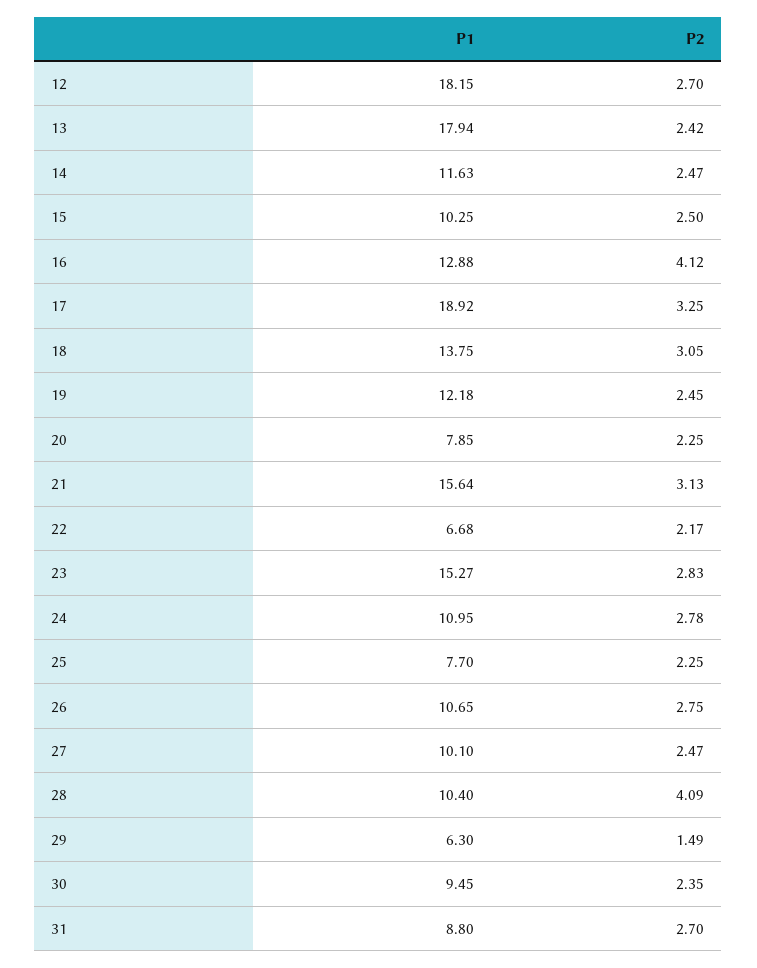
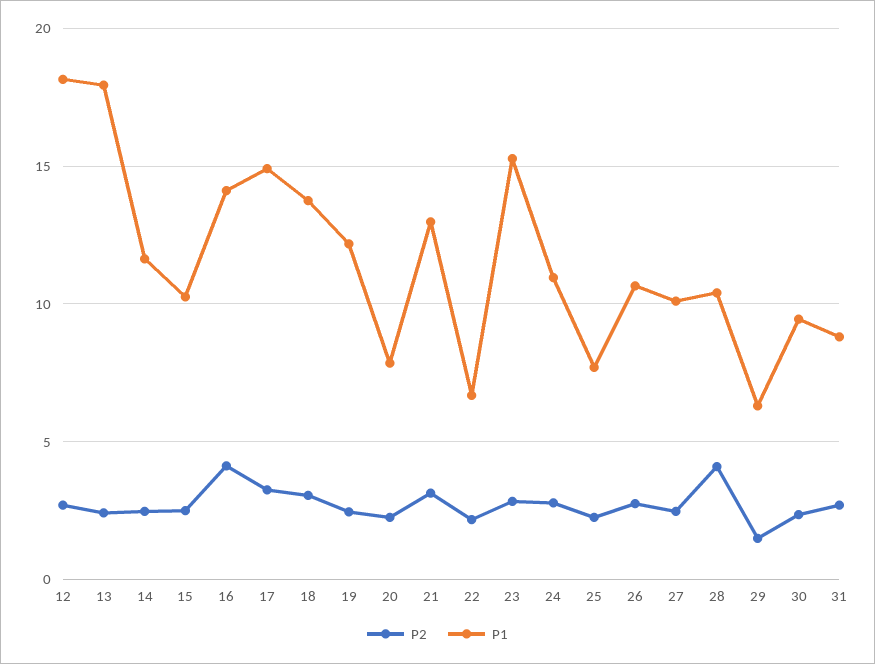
  {
    "P1": {
      "12": 18.15,
      "13": 17.94,
      "14": 11.63,
      "15": 10.25,
-     "16": 12.88,
+     "16": 14,
-     "17": 18.92,
+     "17": 15,
      "18": 13.75,
      "19": 12.18,
      "20": 7.85,
-     "21": 15.64,
+     "21": 13,
      "22": 6.68,
      "23": 15.27,
      "24": 10.95,
      "25": 7.7,
      "26": 10.65,
      "27": 10.1,
      "28": 10.4,
      "29": 6.3,
      "30": 9.45,
      "31": 8.8
    },
    "P2": {
      "12": 2.7,
      "13": 2.42,
      "14": 2.47,
      "15": 2.5,
      "16": 4.12,
      "17": 3.25,
      "18": 3.05,
      "19": 2.45,
      "20": 2.25,
      "21": 3.13,
      "22": 2.17,
      "23": 2.83,
      "24": 2.78,
      "25": 2.25,
      "26": 2.75,
      "27": 2.47,
      "28": 4.09,
      "29": 1.49,
      "30": 2.35,
      "31": 2.7
    }
  }

